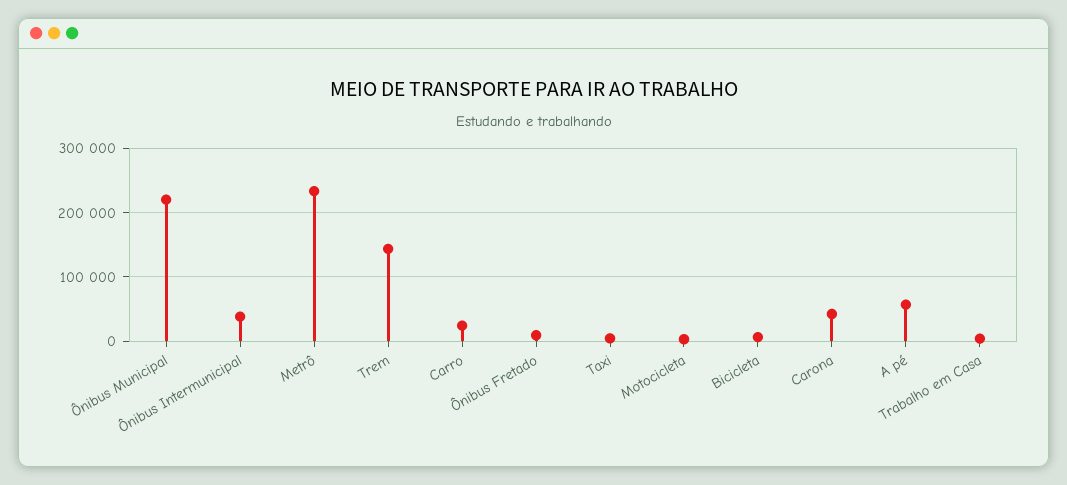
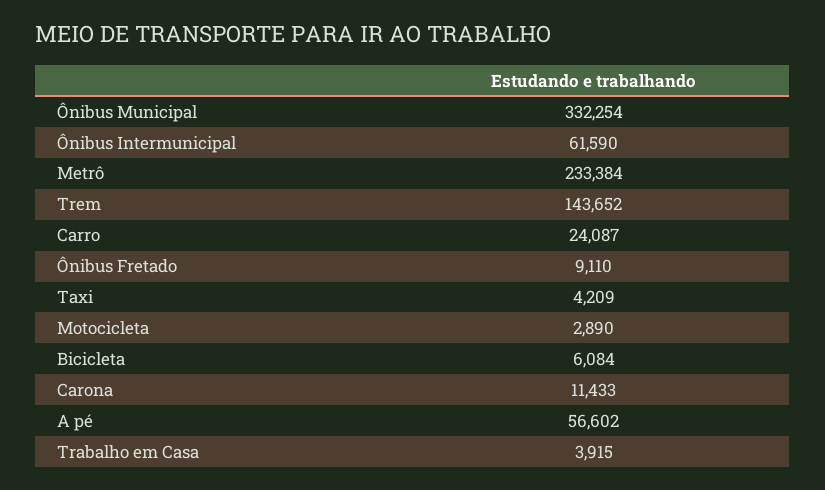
  {
-   "Ônibus Municipal": 220000,
+   "Ônibus Municipal": 332254,
-   "Ônibus Intermunicipal": 40000,
+   "Ônibus Intermunicipal": 61590,
    "Metrô": 233384,
    "Trem": 143652,
    "Carro": 24087,
    "Ônibus Fretado": 9110,
    "Taxi": 4209,
    "Motocicleta": 2890,
    "Bicicleta": 6084,
-   "Carona": 40000,
+   "Carona": 11433,
    "A pé": 56602,
    "Trabalho em Casa": 3915
  }

